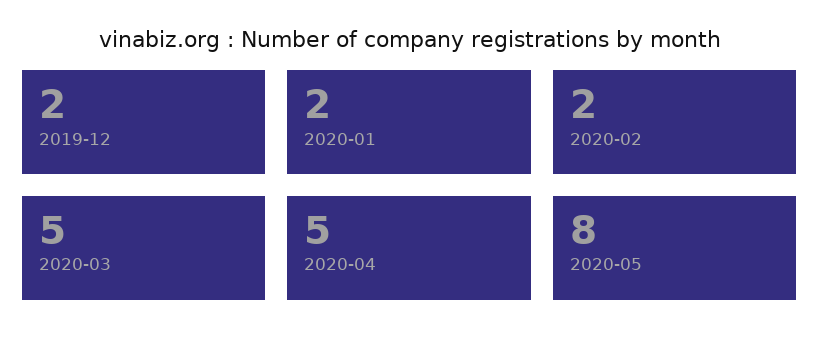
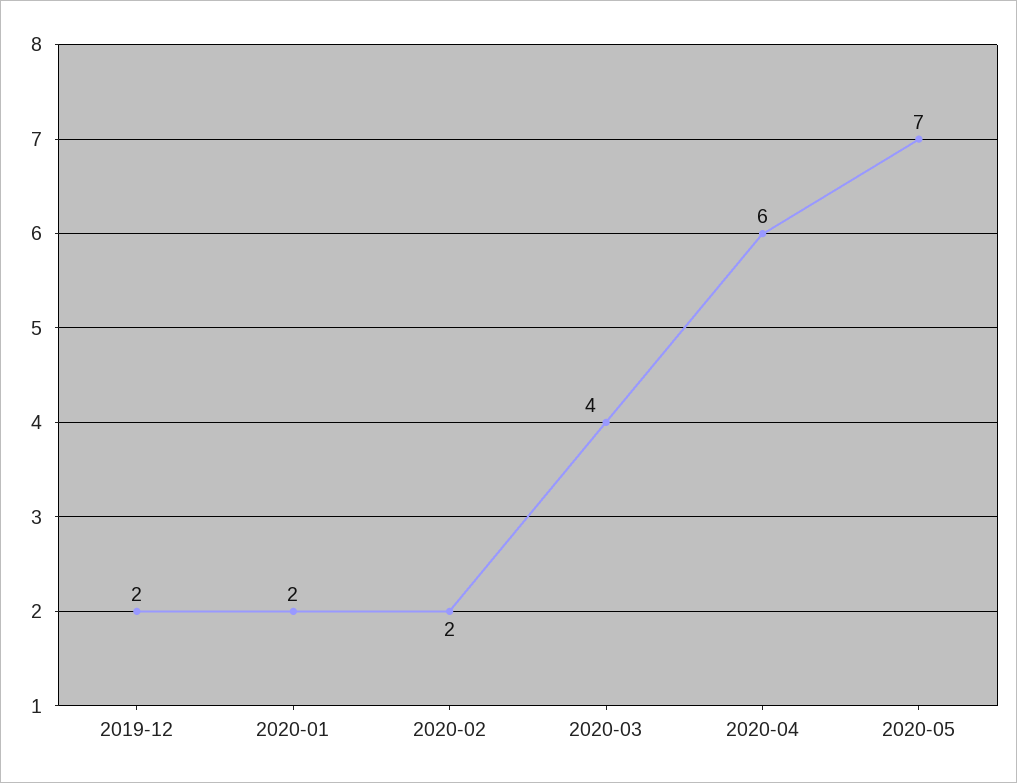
  {
    "2019-12": 2,
    "2020-01": 2,
    "2020-02": 2,
-   "2020-03": 5,
+   "2020-03": 4,
-   "2020-04": 5,
+   "2020-04": 6,
-   "2020-05": 8
+   "2020-05": 7
  }

